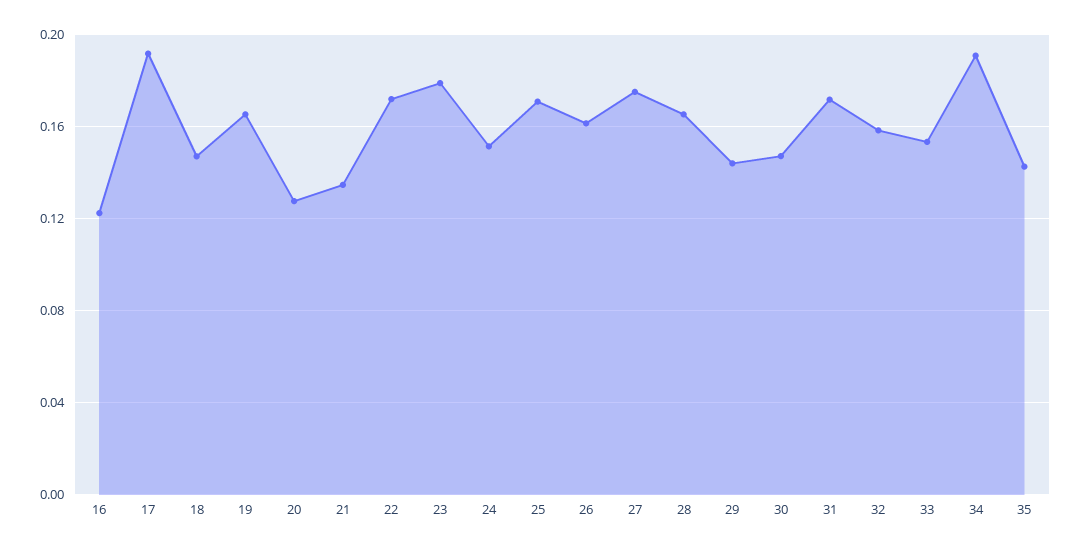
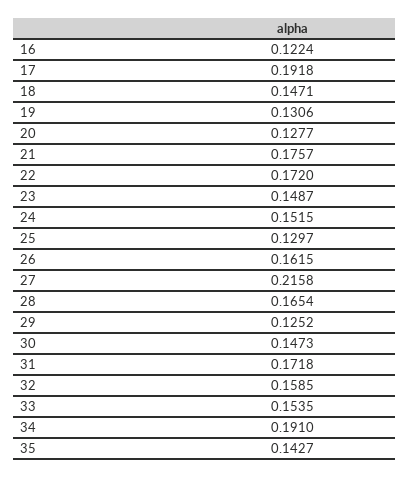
  {
    "16": 0.1224,
    "17": 0.1918,
    "18": 0.1471,
-   "19": 0.165,
+   "19": 0.1306,
    "20": 0.1277,
-   "21": 0.135,
+   "21": 0.1757,
    "22": 0.172,
-   "23": 0.18,
+   "23": 0.1487,
    "24": 0.1515,
-   "25": 0.17,
+   "25": 0.1297,
    "26": 0.1615,
-   "27": 0.175,
+   "27": 0.2158,
    "28": 0.1654,
-   "29": 0.145,
+   "29": 0.1252,
    "30": 0.1473,
    "31": 0.1718,
    "32": 0.1585,
    "33": 0.1535,
    "34": 0.191,
    "35": 0.1427
  }

